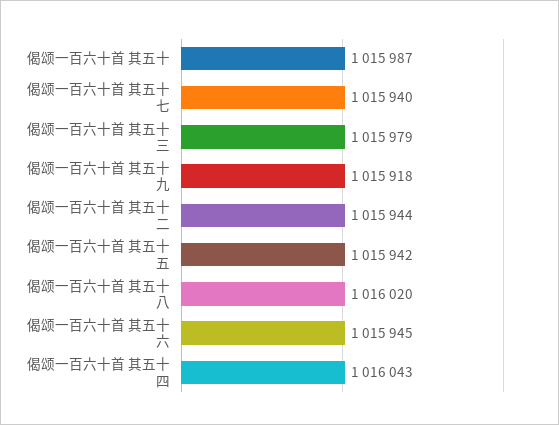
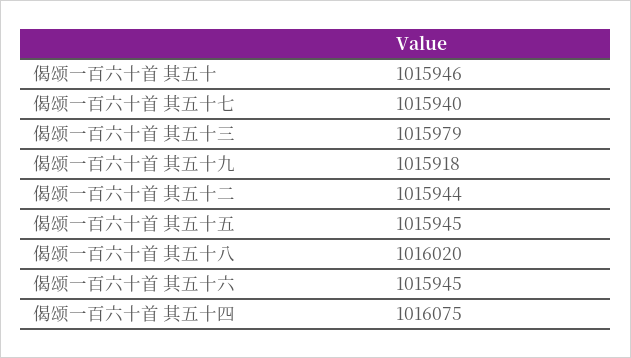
  {
-   "偈颂一百六十首 其五十": 1015987,
+   "偈颂一百六十首 其五十": 1015946,
    "偈颂一百六十首 其五十七": 1015940,
    "偈颂一百六十首 其五十三": 1015979,
    "偈颂一百六十首 其五十九": 1015918,
    "偈颂一百六十首 其五十二": 1015944,
-   "偈颂一百六十首 其五十五": 1015942,
+   "偈颂一百六十首 其五十五": 1015945,
    "偈颂一百六十首 其五十八": 1016020,
    "偈颂一百六十首 其五十六": 1015945,
-   "偈颂一百六十首 其五十四": 1016043
+   "偈颂一百六十首 其五十四": 1016075
  }

